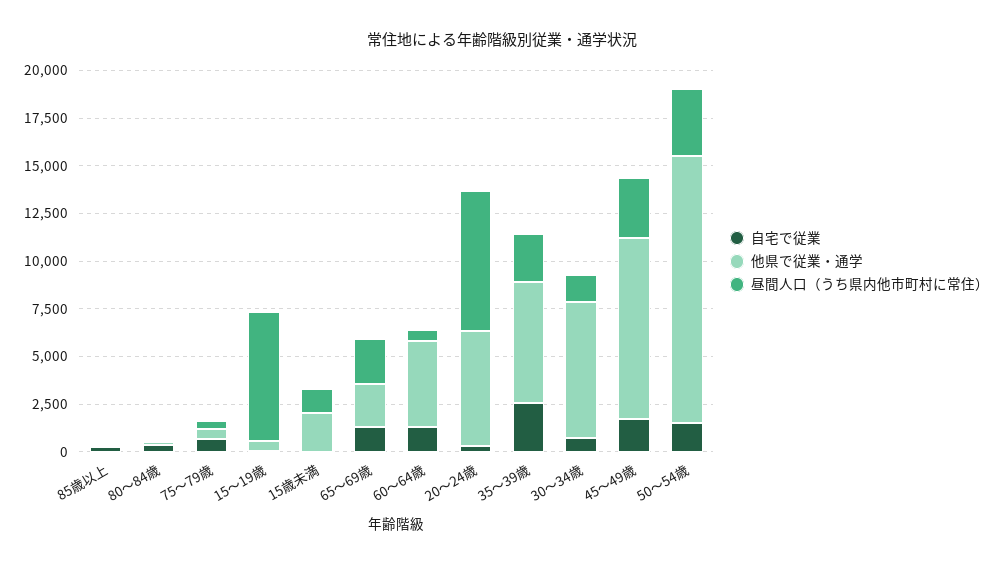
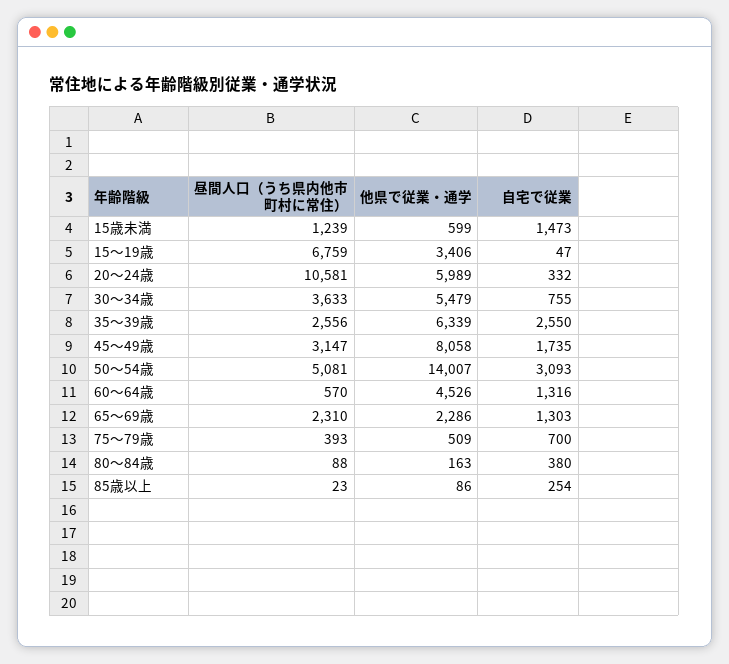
  {
    "自宅で従業": {
      "85歳以上": 254,
      "80～84歳": 380,
      "75～79歳": 700,
      "15～19歳": 47,
-     "15歳未満": 0,
+     "15歳未満": 1473,
      "65～69歳": 1303,
      "60～64歳": 1316,
      "20～24歳": 332,
      "35～39歳": 2550,
      "30～34歳": 755,
      "45～49歳": 1735,
-     "50～54歳": 1500
+     "50～54歳": 3093
    },
    "他県で従業・通学": {
      "85歳以上": 86,
      "80～84歳": 163,
      "75～79歳": 509,
-     "15～19歳": 500,
+     "15～19歳": 3406,
-     "15歳未満": 2000,
+     "15歳未満": 599,
      "65～69歳": 2286,
      "60～64歳": 4526,
      "20～24歳": 5989,
      "35～39歳": 6339,
-     "30～34歳": 7000,
+     "30～34歳": 5479,
-     "45～49歳": 9500,
+     "45～49歳": 8058,
      "50～54歳": 14007
    },
    "昼間人口（うち県内他市町村に常住）": {
      "85歳以上": 23,
      "80～84歳": 88,
      "75～79歳": 393,
      "15～19歳": 6759,
      "15歳未満": 1239,
      "65～69歳": 2310,
      "60～64歳": 570,
-     "20～24歳": 7500,
+     "20～24歳": 10581,
      "35～39歳": 2556,
-     "30～34歳": 1500,
+     "30～34歳": 3633,
      "45～49歳": 3147,
-     "50～54歳": 3500
+     "50～54歳": 5081
    }
  }

